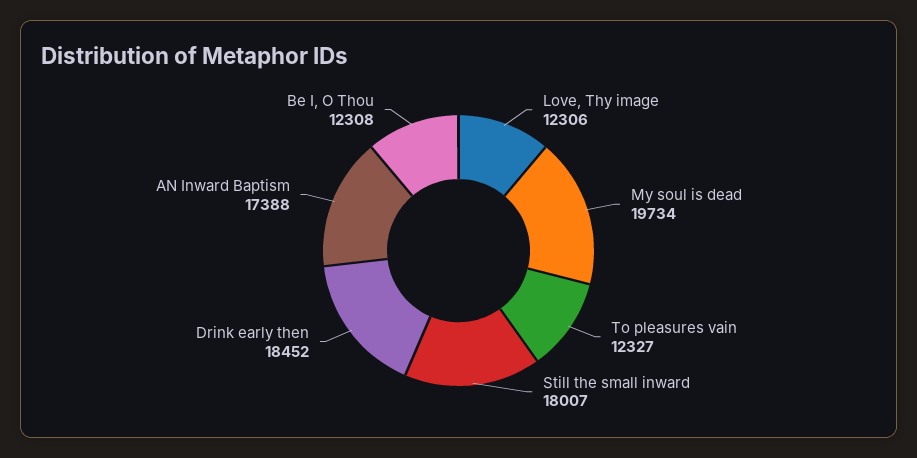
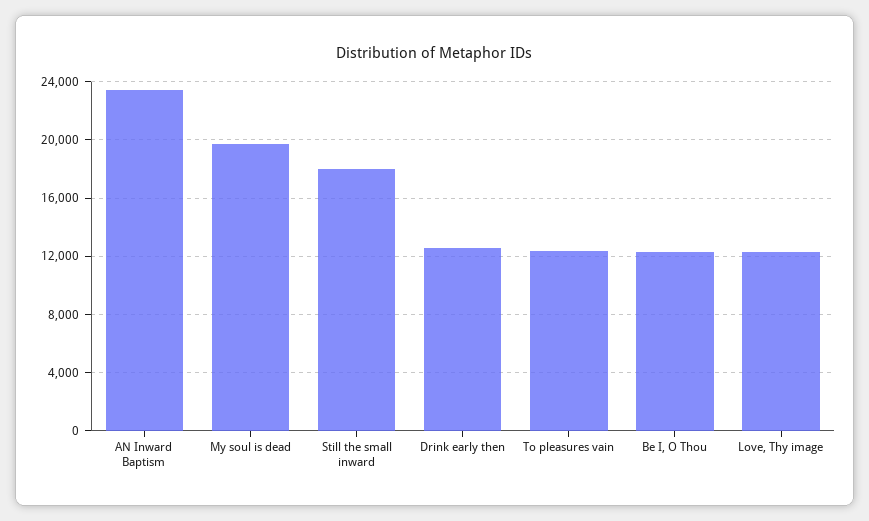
  {
    "Love, Thy image": 12306,
    "My soul is dead": 19734,
    "To pleasures vain": 12327,
    "Still the small inward": 18007,
-   "Drink early then": 18452,
+   "Drink early then": 12500,
-   "AN Inward Baptism": 17388,
+   "AN Inward Baptism": 23500,
    "Be I, O Thou": 12308
  }

